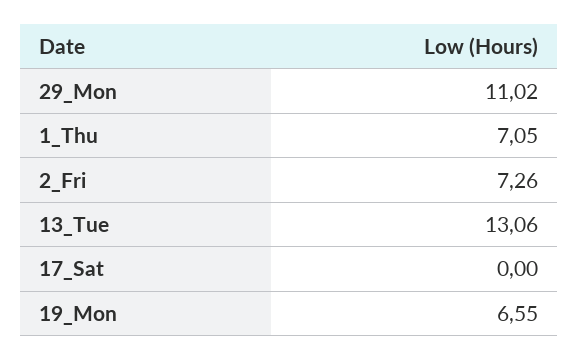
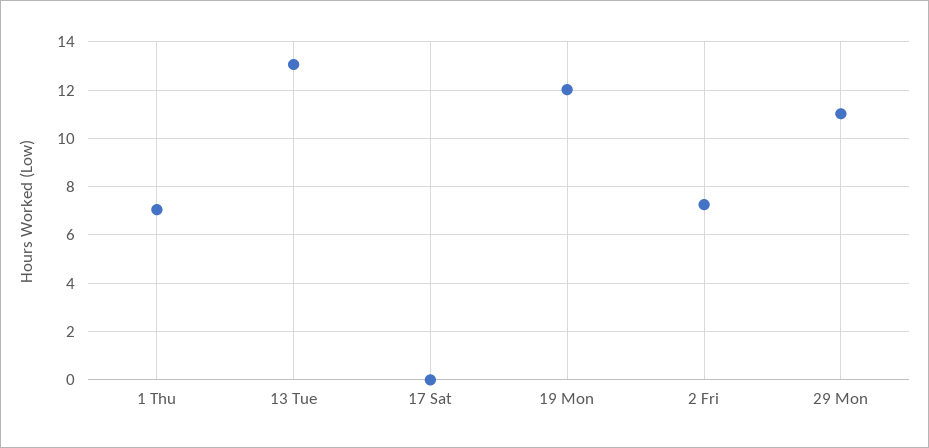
  {
    "29_Mon": 11.02,
    "1_Thu": 7.05,
    "2_Fri": 7.26,
    "13_Tue": 13.06,
    "17_Sat": 0,
-   "19_Mon": 6.55
+   "19_Mon": 12
  }

